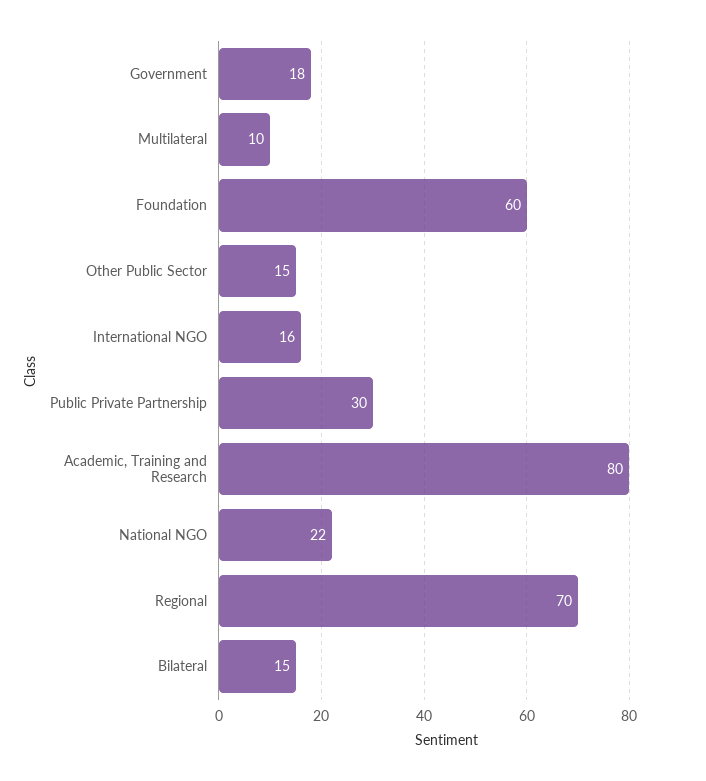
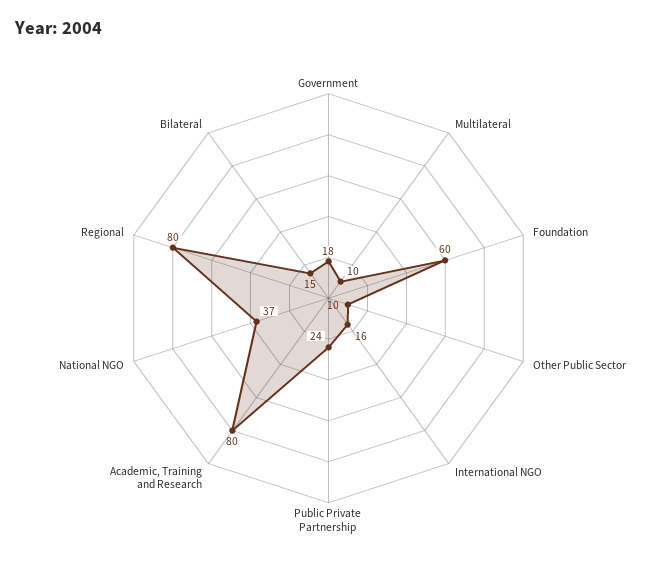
  {
    "Government": 18,
    "Multilateral": 10,
    "Foundation": 60,
-   "Other Public Sector": 15,
+   "Other Public Sector": 10,
    "International NGO": 16,
-   "Public Private Partnership": 30,
+   "Public Private Partnership": 24,
    "Academic, Training and Research": 80,
-   "National NGO": 22,
+   "National NGO": 37,
-   "Regional": 70,
+   "Regional": 80,
    "Bilateral": 15
  }

